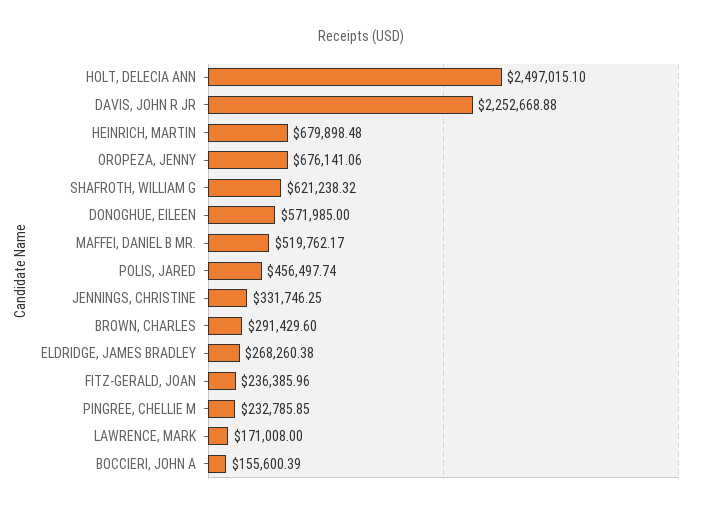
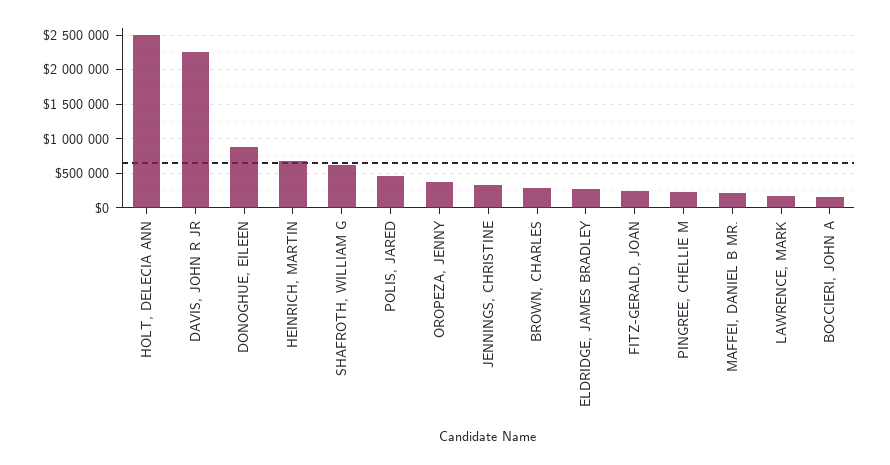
  {
    "HOLT, DELECIA ANN": 2497015.1,
    "DAVIS, JOHN R JR": 2252668.88,
    "HEINRICH, MARTIN": 679898.48,
-   "OROPEZA, JENNY": 676141.06,
+   "OROPEZA, JENNY": 400000,
    "SHAFROTH, WILLIAM G": 621238.32,
-   "DONOGHUE, EILEEN": 571985,
+   "DONOGHUE, EILEEN": 900000,
-   "MAFFEI, DANIEL B MR.": 519762.17,
+   "MAFFEI, DANIEL B MR.": 200000,
    "POLIS, JARED": 456497.74,
    "JENNINGS, CHRISTINE": 331746.25,
    "BROWN, CHARLES": 291429.6,
    "ELDRIDGE, JAMES BRADLEY": 268260.38,
    "FITZ-GERALD, JOAN": 236385.96,
    "PINGREE, CHELLIE M": 232785.85,
    "LAWRENCE, MARK": 171008,
    "BOCCIERI, JOHN A": 155600.39
  }

